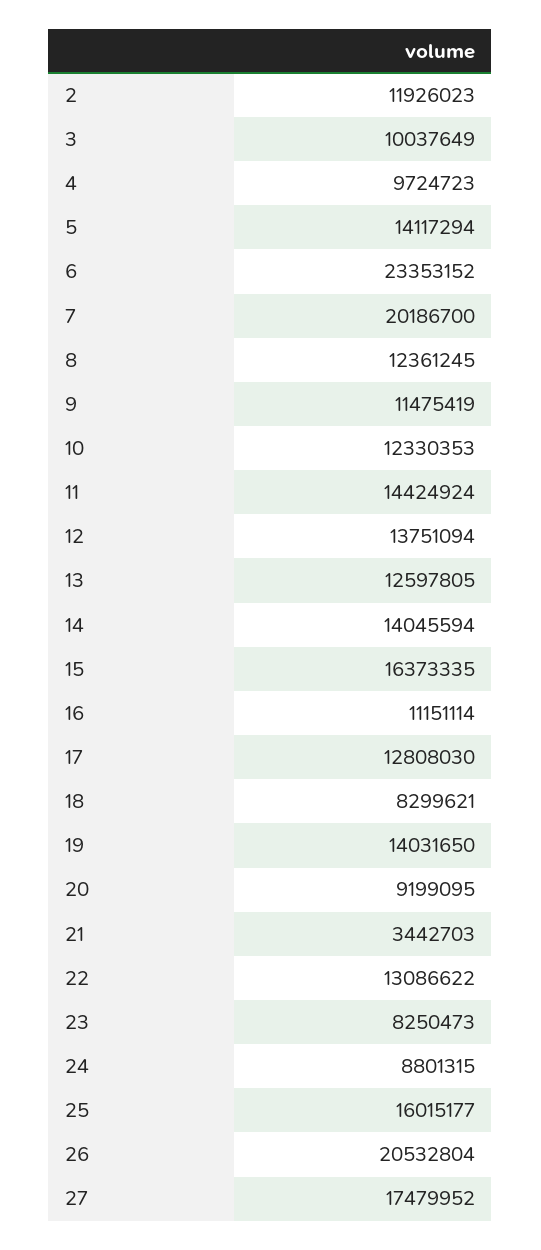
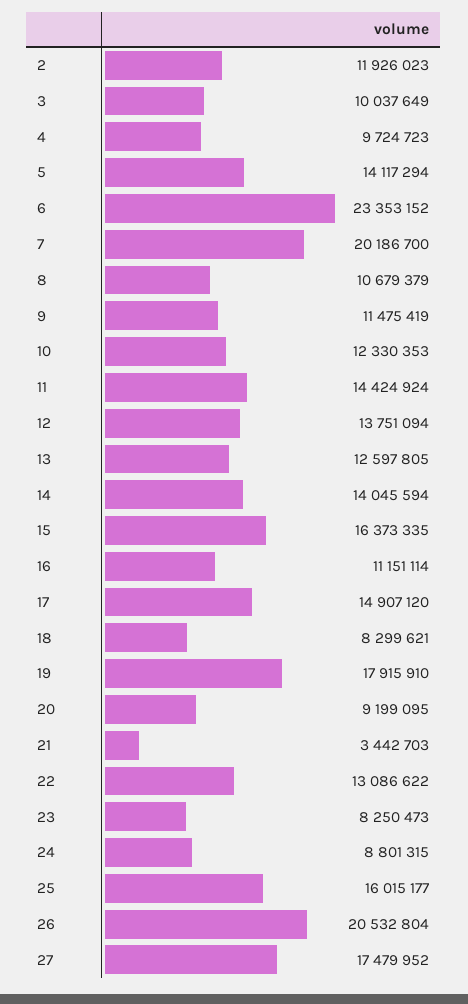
  {
    "2": 11926023,
    "3": 10037649,
    "4": 9724723,
    "5": 14117294,
    "6": 23353152,
    "7": 20186700,
-   "8": 12361245,
+   "8": 10679379,
    "9": 11475419,
    "10": 12330353,
    "11": 14424924,
    "12": 13751094,
    "13": 12597805,
    "14": 14045594,
    "15": 16373335,
    "16": 11151114,
-   "17": 12808030,
+   "17": 14907120,
    "18": 8299621,
-   "19": 14031650,
+   "19": 17915910,
    "20": 9199095,
    "21": 3442703,
    "22": 13086622,
    "23": 8250473,
    "24": 8801315,
    "25": 16015177,
    "26": 20532804,
    "27": 17479952
  }

